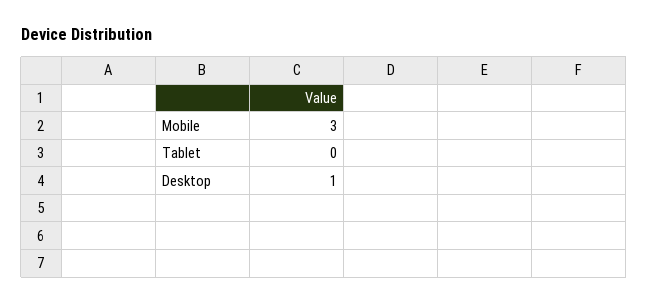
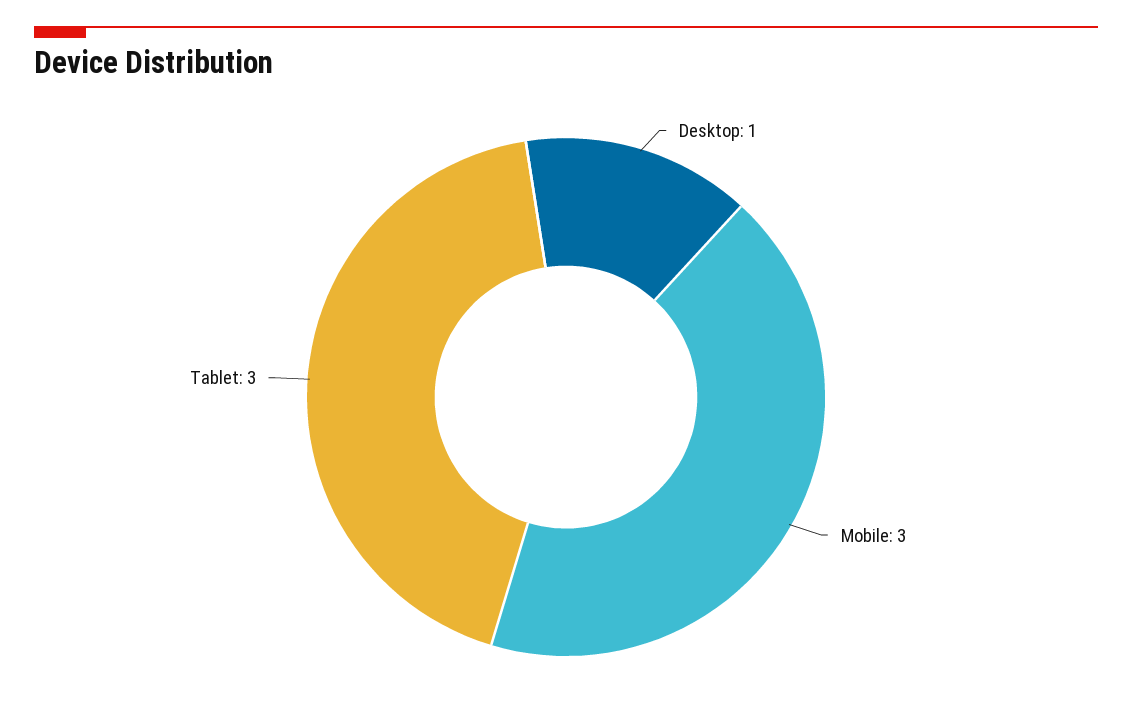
  {
    "Mobile": 3,
-   "Tablet": 0,
+   "Tablet": 3,
    "Desktop": 1
  }

